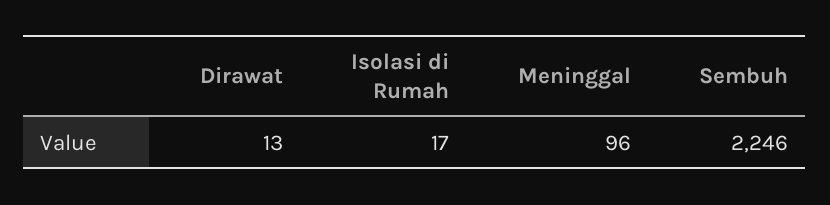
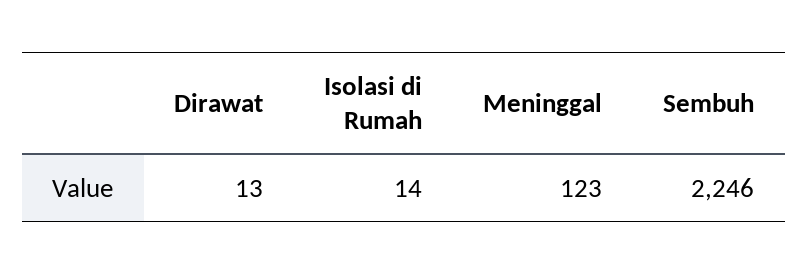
  {
    "Dirawat": 13,
-   "Isolasi di Rumah": 17,
+   "Isolasi di Rumah": 14,
-   "Meninggal": 96,
+   "Meninggal": 123,
    "Sembuh": 2246
  }

